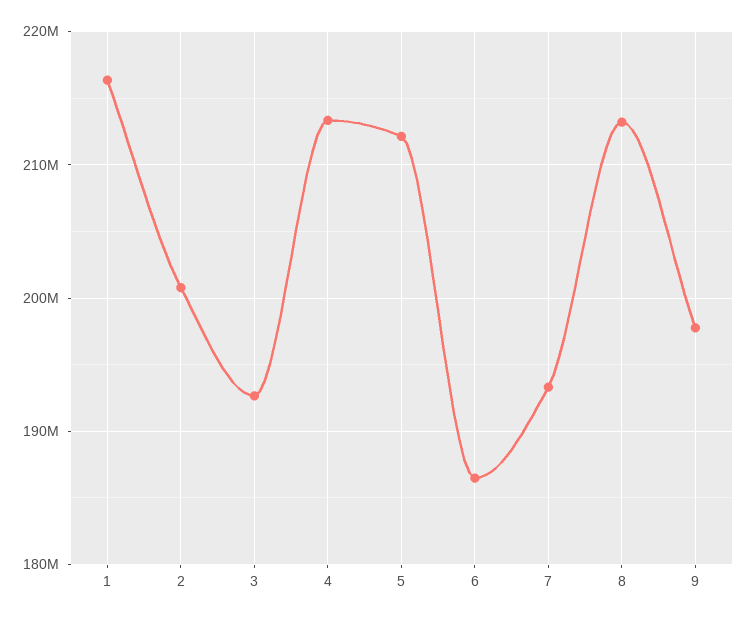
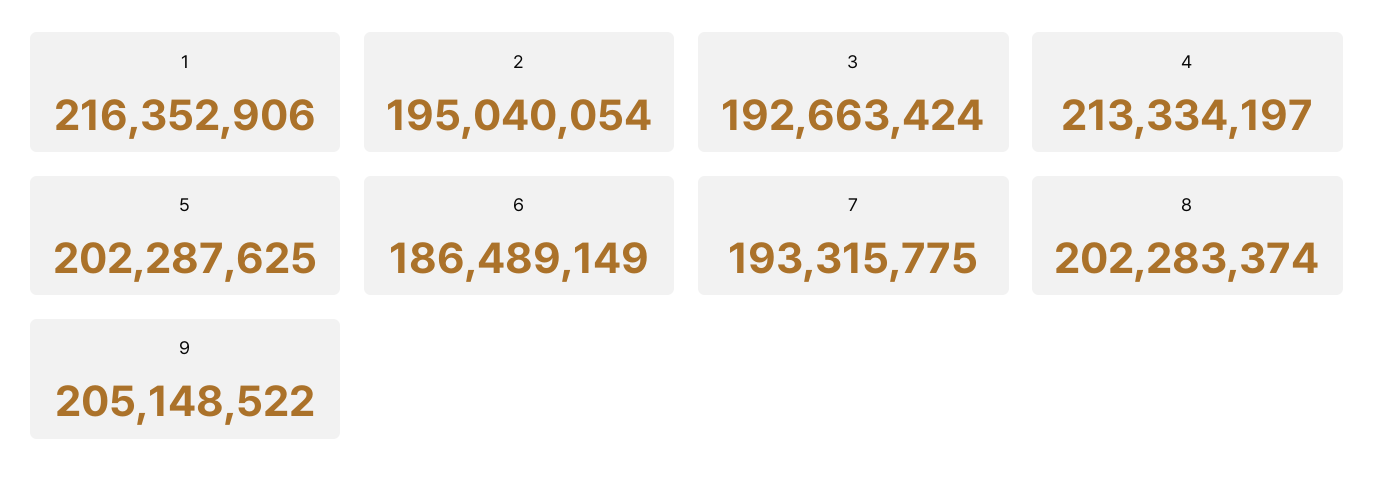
  {
    "1": 216352906,
-   "2": 201000000,
+   "2": 195040054,
    "3": 192663424,
    "4": 213334197,
-   "5": 212000000,
+   "5": 202287625,
    "6": 186489149,
    "7": 193315775,
-   "8": 213000000,
+   "8": 202283374,
-   "9": 198000000
+   "9": 205148522
  }

